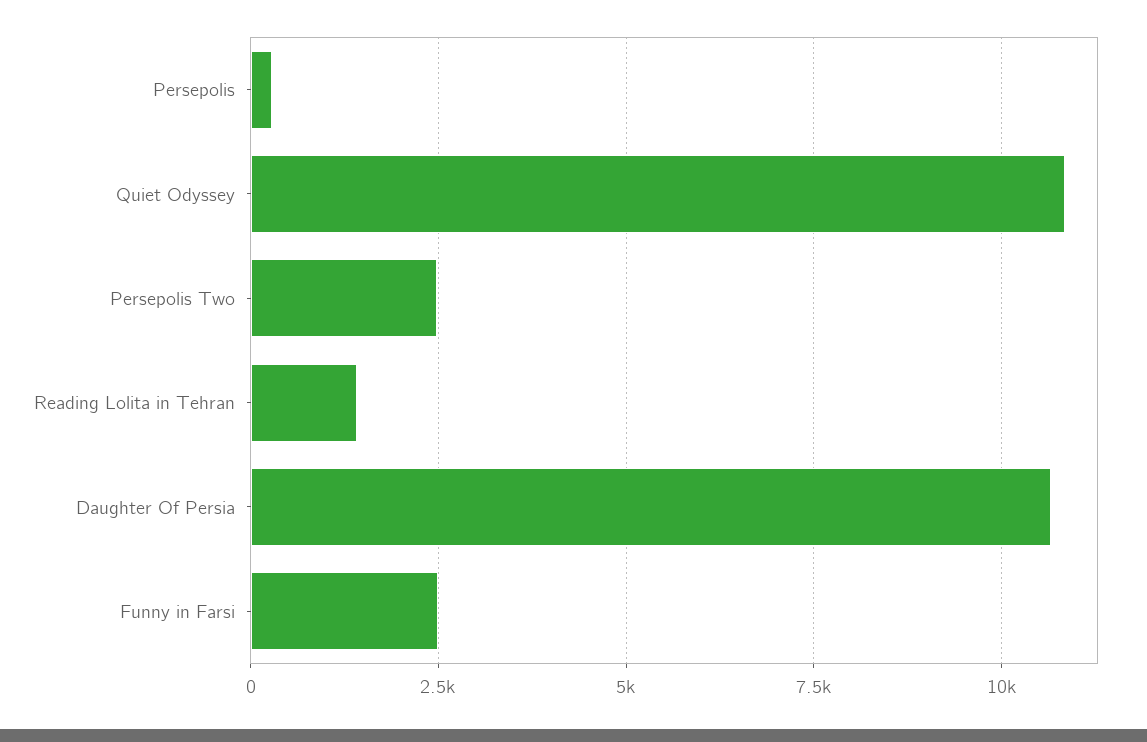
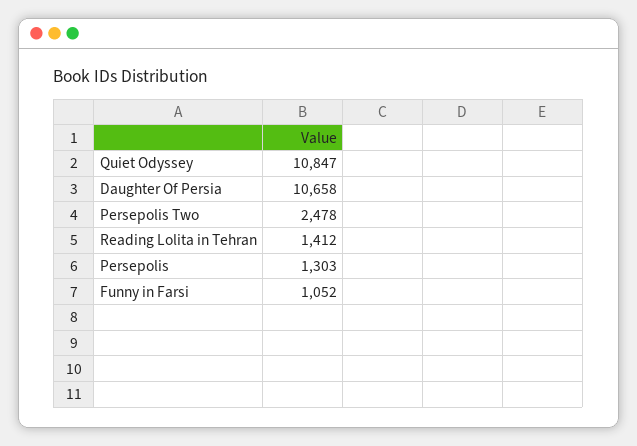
  {
-   "Persepolis": 250,
+   "Persepolis": 1303,
    "Quiet Odyssey": 10847,
    "Persepolis Two": 2478,
    "Reading Lolita in Tehran": 1412,
    "Daughter Of Persia": 10658,
-   "Funny in Farsi": 2500
+   "Funny in Farsi": 1052
  }

